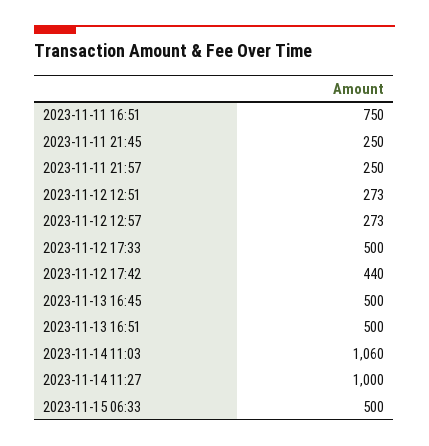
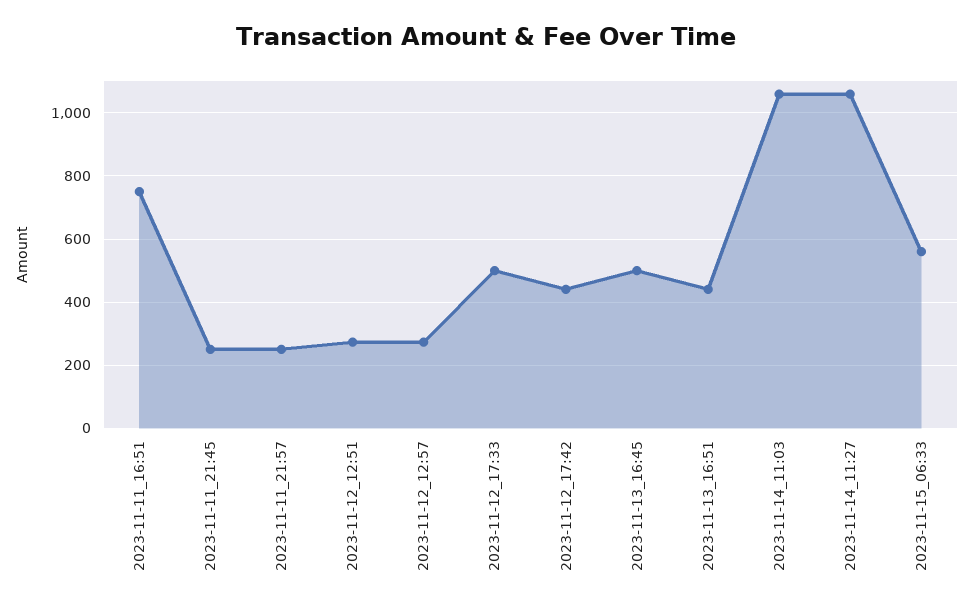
  {
    "2023-11-11 16:51": 750,
    "2023-11-11 21:45": 250,
    "2023-11-11 21:57": 250,
    "2023-11-12 12:51": 273,
    "2023-11-12 12:57": 273,
    "2023-11-12 17:33": 500,
    "2023-11-12 17:42": 440,
    "2023-11-13 16:45": 500,
-   "2023-11-13 16:51": 500,
+   "2023-11-13 16:51": 440,
    "2023-11-14 11:03": 1060,
-   "2023-11-14 11:27": 1000,
+   "2023-11-14 11:27": 1060,
-   "2023-11-15 06:33": 500
+   "2023-11-15 06:33": 560
  }

